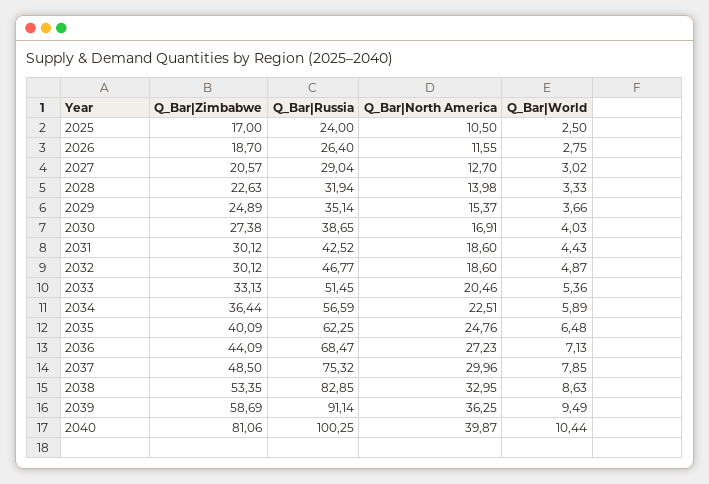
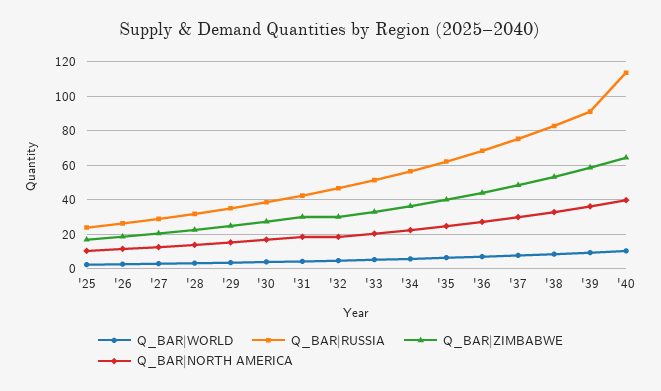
  {
    "Q_Bar|Zimbabwe": {
      "2025": 17,
      "2026": 18.7,
      "2027": 20.57,
      "2028": 22.63,
      "2029": 24.89,
      "2030": 27.38,
      "2031": 30.12,
      "2032": 30.12,
      "2033": 33.13,
      "2034": 36.44,
      "2035": 40.09,
      "2036": 44.09,
      "2037": 48.5,
      "2038": 53.35,
      "2039": 58.69,
-     "2040": 81.06
+     "2040": 65
    },
    "Q_Bar|Russia": {
      "2025": 24,
      "2026": 26.4,
      "2027": 29.04,
      "2028": 31.94,
      "2029": 35.14,
      "2030": 38.65,
      "2031": 42.52,
      "2032": 46.77,
      "2033": 51.45,
      "2034": 56.59,
      "2035": 62.25,
      "2036": 68.47,
      "2037": 75.32,
      "2038": 82.85,
      "2039": 91.14,
-     "2040": 100.25
+     "2040": 115
    },
    "Q_Bar|North America": {
      "2025": 10.5,
      "2026": 11.55,
      "2027": 12.7,
      "2028": 13.98,
      "2029": 15.37,
      "2030": 16.91,
      "2031": 18.6,
      "2032": 18.6,
      "2033": 20.46,
      "2034": 22.51,
      "2035": 24.76,
      "2036": 27.23,
      "2037": 29.96,
      "2038": 32.95,
      "2039": 36.25,
      "2040": 39.87
    },
    "Q_Bar|World": {
      "2025": 2.5,
      "2026": 2.75,
      "2027": 3.02,
      "2028": 3.33,
      "2029": 3.66,
      "2030": 4.03,
      "2031": 4.43,
      "2032": 4.87,
      "2033": 5.36,
      "2034": 5.89,
      "2035": 6.48,
      "2036": 7.13,
      "2037": 7.85,
      "2038": 8.63,
      "2039": 9.49,
      "2040": 10.44
    }
  }

